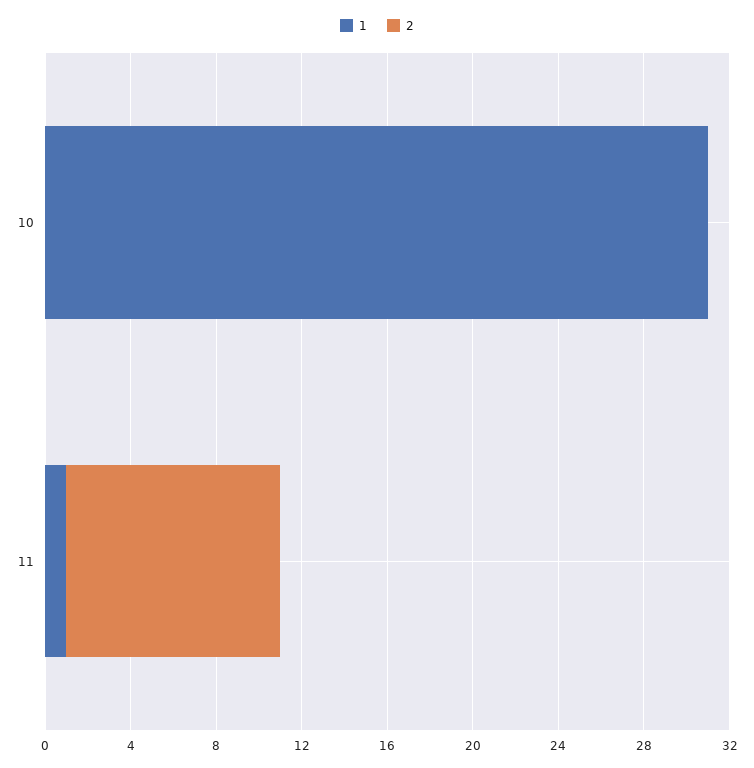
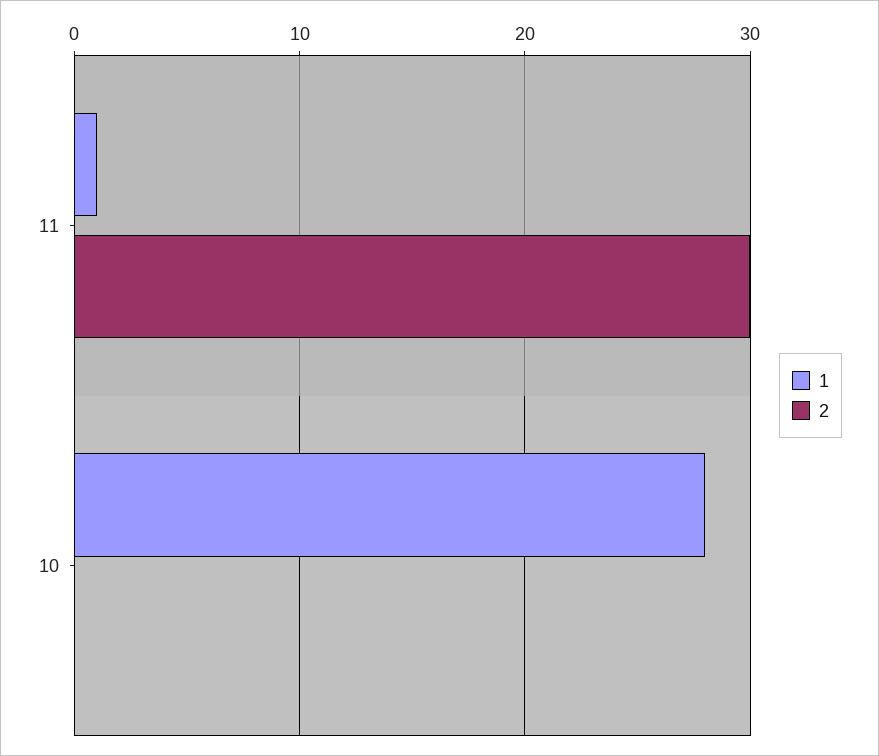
  {
    "1": {
-     "10": 31,
+     "10": 28,
      "11": 1
    },
    "2": {
      "10": 0,
-     "11": 10
+     "11": 30
    }
  }

